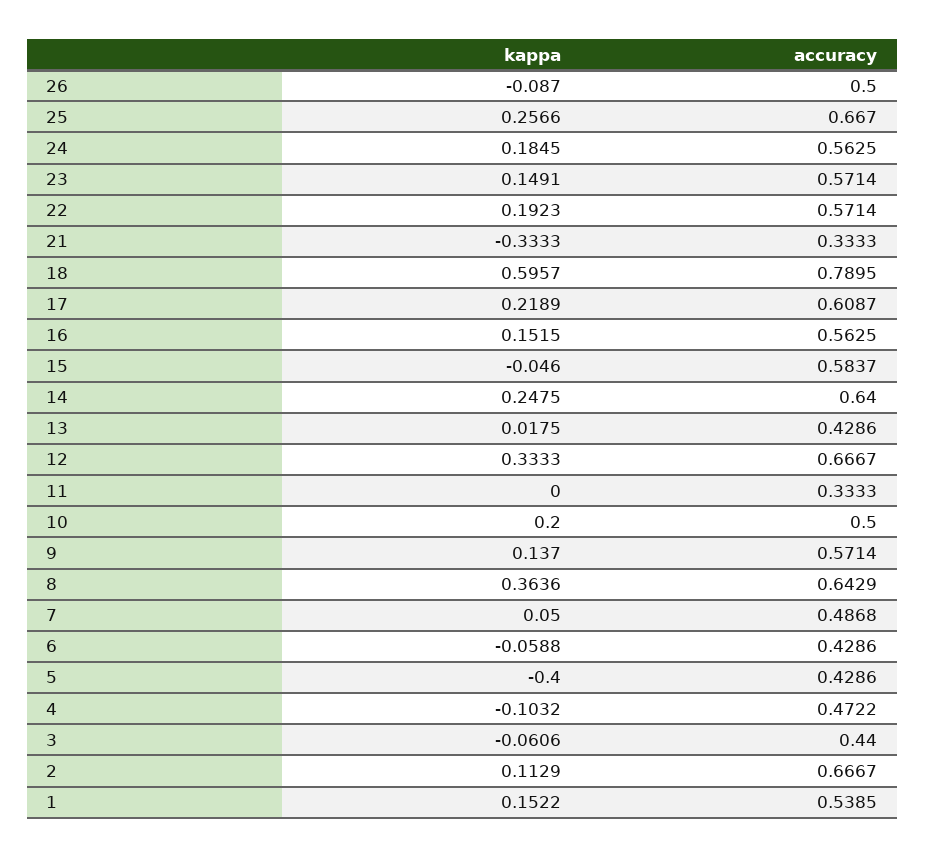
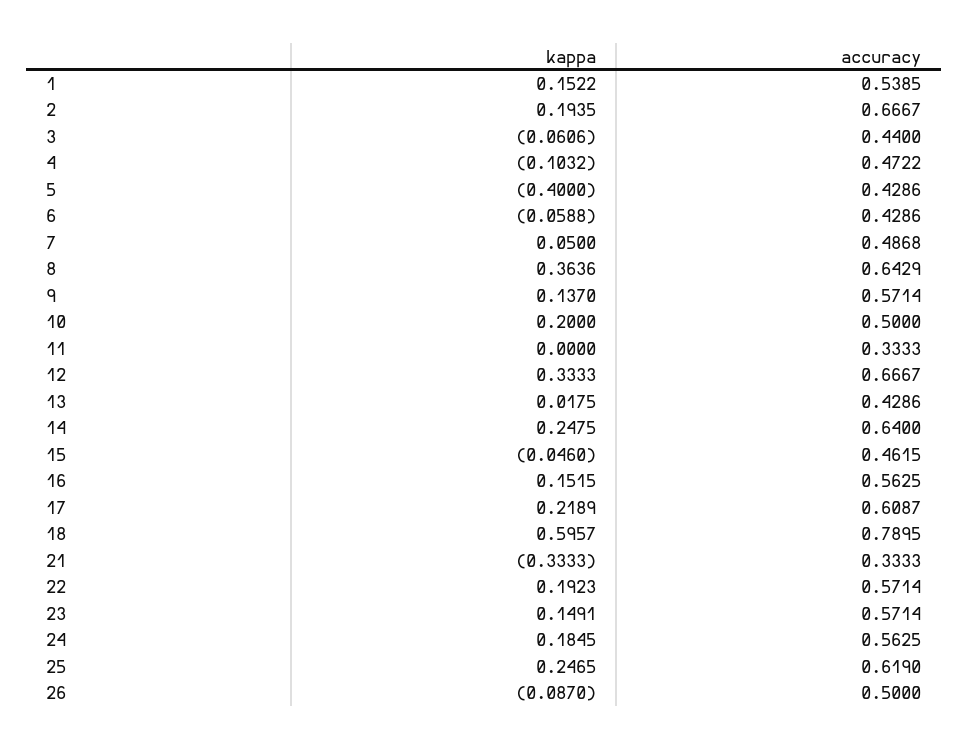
  {
    "kappa": {
      "26": -0.087,
-     "25": 0.2566,
+     "25": 0.2465,
      "24": 0.1845,
      "23": 0.1491,
      "22": 0.1923,
      "21": -0.3333,
      "18": 0.5957,
      "17": 0.2189,
      "16": 0.1515,
      "15": -0.046,
      "14": 0.2475,
      "13": 0.0175,
      "12": 0.3333,
      "11": 0,
      "10": 0.2,
      "9": 0.137,
      "8": 0.3636,
      "7": 0.05,
      "6": -0.0588,
      "5": -0.4,
      "4": -0.1032,
      "3": -0.0606,
-     "2": 0.1129,
+     "2": 0.1935,
      "1": 0.1522
    },
    "accuracy": {
      "26": 0.5,
-     "25": 0.667,
+     "25": 0.619,
      "24": 0.5625,
      "23": 0.5714,
      "22": 0.5714,
      "21": 0.3333,
      "18": 0.7895,
      "17": 0.6087,
      "16": 0.5625,
-     "15": 0.5837,
+     "15": 0.4615,
      "14": 0.64,
      "13": 0.4286,
      "12": 0.6667,
      "11": 0.3333,
      "10": 0.5,
      "9": 0.5714,
      "8": 0.6429,
      "7": 0.4868,
      "6": 0.4286,
      "5": 0.4286,
      "4": 0.4722,
      "3": 0.44,
      "2": 0.6667,
      "1": 0.5385
    }
  }

